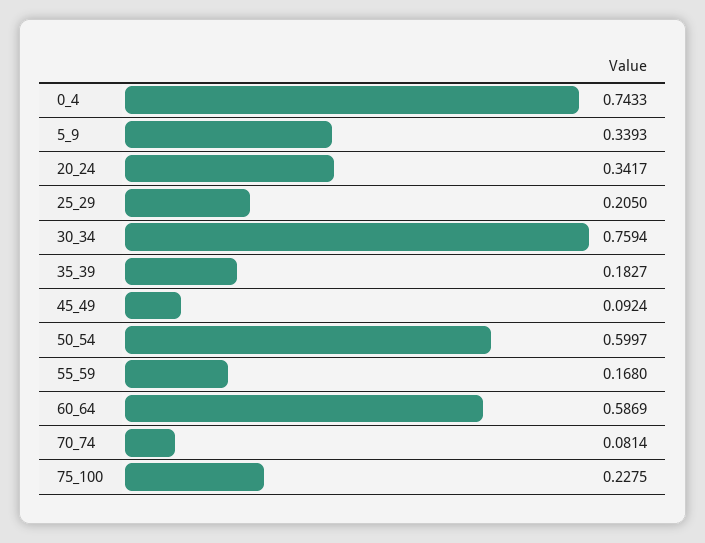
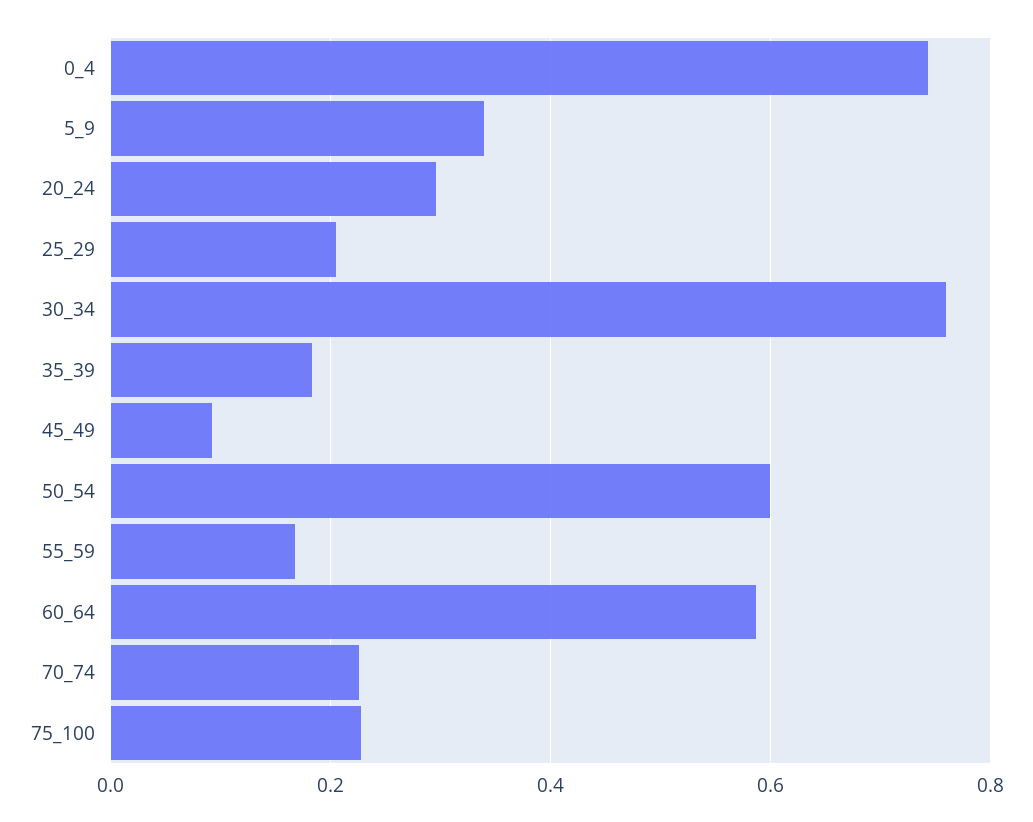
  {
    "0_4": 0.7433,
    "5_9": 0.3393,
-   "20_24": 0.3417,
+   "20_24": 0.3,
    "25_29": 0.205,
    "30_34": 0.7594,
    "35_39": 0.1827,
    "45_49": 0.0924,
    "50_54": 0.5997,
    "55_59": 0.168,
    "60_64": 0.5869,
-   "70_74": 0.0814,
+   "70_74": 0.22,
    "75_100": 0.2275
  }

